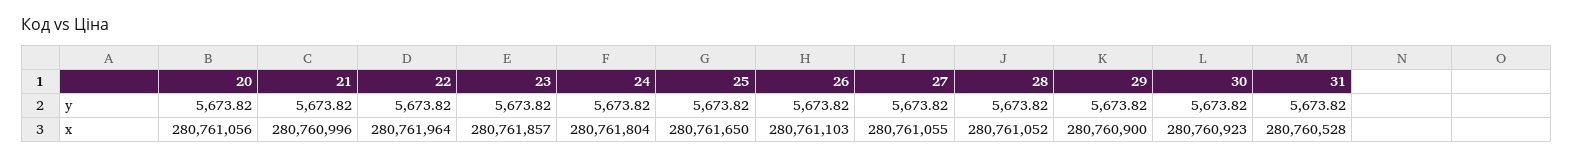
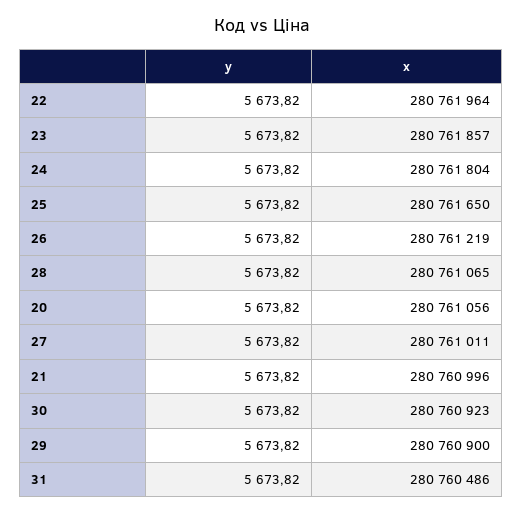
  {
    "20": {
      "y": 5673.82,
      "x": 280761056
    },
    "21": {
      "y": 5673.82,
      "x": 280760996
    },
    "22": {
      "y": 5673.82,
      "x": 280761964
    },
    "23": {
      "y": 5673.82,
      "x": 280761857
    },
    "24": {
      "y": 5673.82,
      "x": 280761804
    },
    "25": {
      "y": 5673.82,
      "x": 280761650
    },
    "26": {
      "y": 5673.82,
-     "x": 280761103
+     "x": 280761219
    },
    "27": {
      "y": 5673.82,
-     "x": 280761055
+     "x": 280761011
    },
    "28": {
      "y": 5673.82,
-     "x": 280761052
+     "x": 280761065
    },
    "29": {
      "y": 5673.82,
      "x": 280760900
    },
    "30": {
      "y": 5673.82,
      "x": 280760923
    },
    "31": {
      "y": 5673.82,
-     "x": 280760528
+     "x": 280760486
    }
  }

